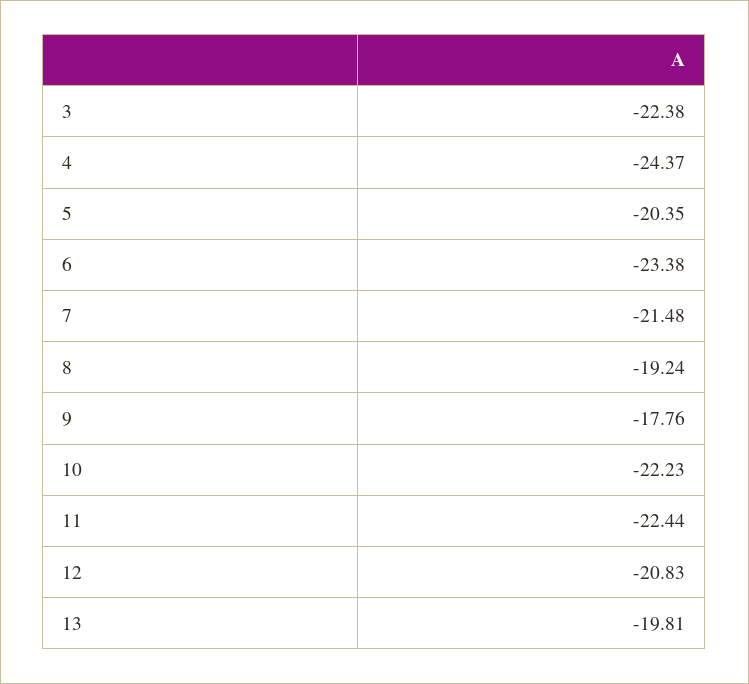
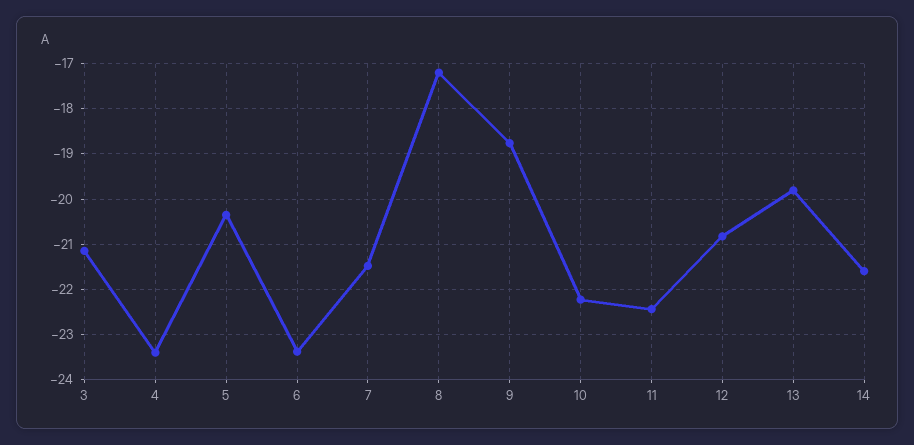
  {
-   "3": -22.38,
+   "3": -21.2,
-   "4": -24.37,
+   "4": -23.4,
    "5": -20.35,
    "6": -23.38,
    "7": -21.48,
-   "8": -19.24,
+   "8": -17.2,
-   "9": -17.76,
+   "9": -18.8,
    "10": -22.23,
    "11": -22.44,
    "12": -20.83,
-   "13": -19.81
+   "13": -19.81,
+   "14": -21.6
  }

